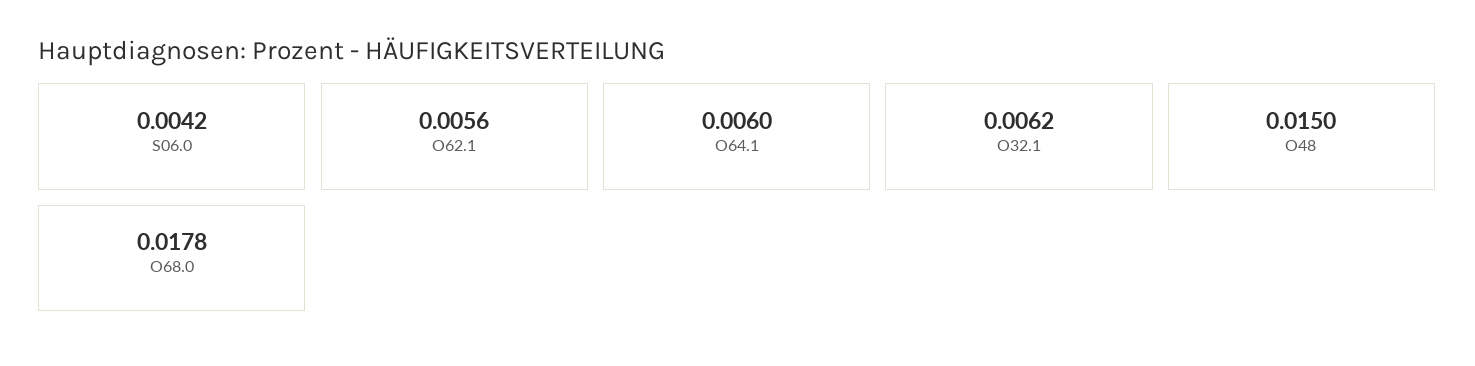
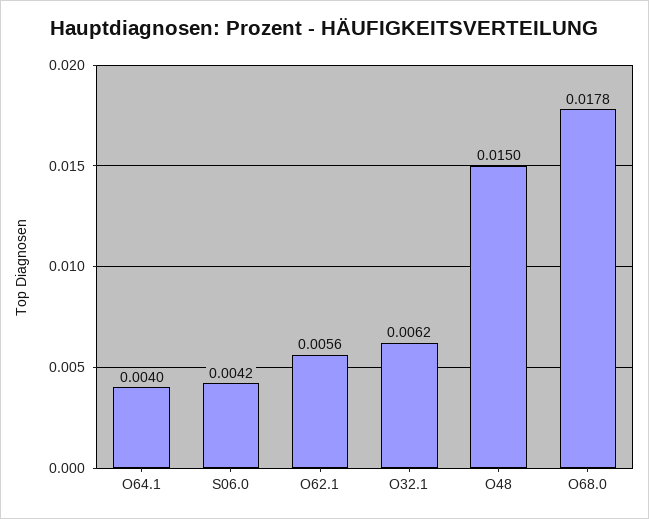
  {
    "S06.0": 0.0042,
    "O62.1": 0.0056,
-   "O64.1": 0.006,
+   "O64.1": 0.004,
    "O32.1": 0.0062,
    "O48": 0.015,
    "O68.0": 0.0178
  }

